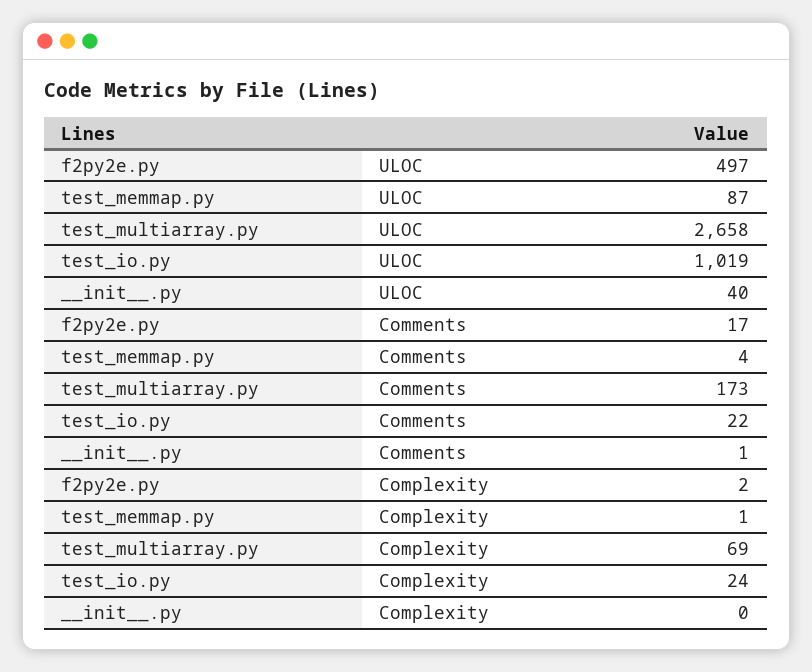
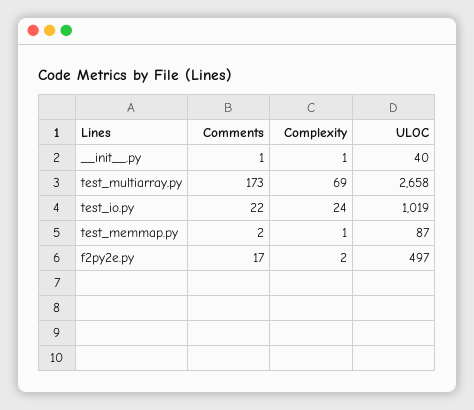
  {
    "f2py2e.py": {
      "ULOC": 497,
      "Comments": 17,
      "Complexity": 2
    },
    "test_memmap.py": {
      "ULOC": 87,
-     "Comments": 4,
+     "Comments": 2,
      "Complexity": 1
    },
    "test_multiarray.py": {
      "ULOC": 2658,
      "Comments": 173,
      "Complexity": 69
    },
    "test_io.py": {
      "ULOC": 1019,
      "Comments": 22,
      "Complexity": 24
    },
    "__init__.py": {
      "ULOC": 40,
      "Comments": 1,
-     "Complexity": 0
+     "Complexity": 1
    }
  }

